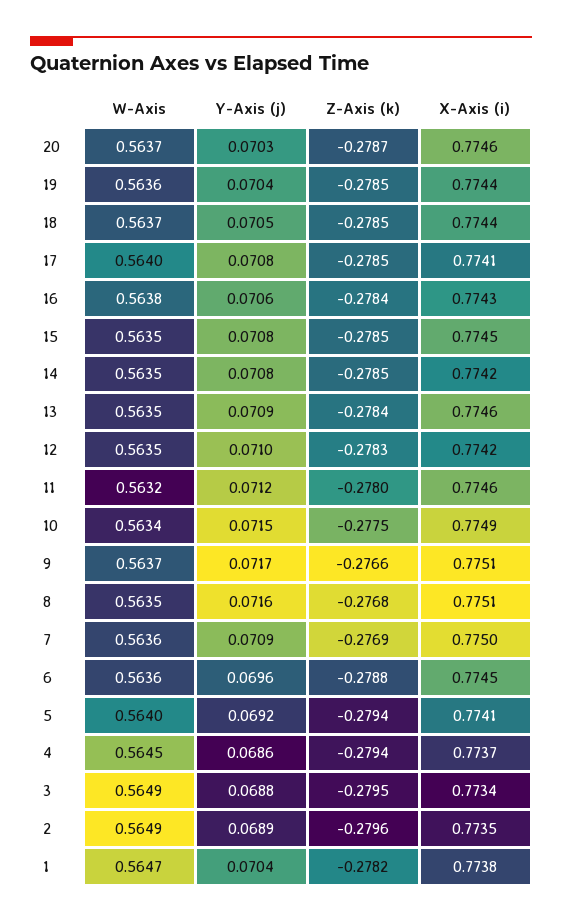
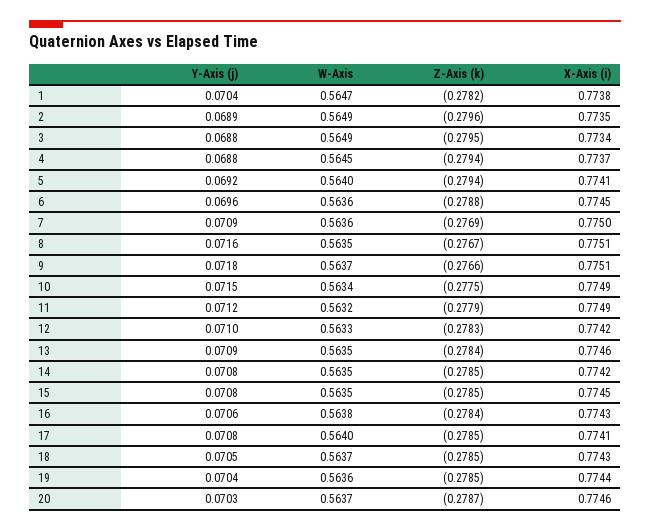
  {
    "W-Axis": {
      "20": 0.5637,
      "19": 0.5636,
      "18": 0.5637,
      "17": 0.564,
      "16": 0.5638,
      "15": 0.5635,
      "14": 0.5635,
      "13": 0.5635,
-     "12": 0.5635,
+     "12": 0.5633,
      "11": 0.5632,
      "10": 0.5634,
      "9": 0.5637,
      "8": 0.5635,
      "7": 0.5636,
      "6": 0.5636,
      "5": 0.564,
      "4": 0.5645,
      "3": 0.5649,
      "2": 0.5649,
      "1": 0.5647
    },
    "Y-Axis (j)": {
      "20": 0.0703,
      "19": 0.0704,
      "18": 0.0705,
      "17": 0.0708,
      "16": 0.0706,
      "15": 0.0708,
      "14": 0.0708,
      "13": 0.0709,
      "12": 0.071,
      "11": 0.0712,
      "10": 0.0715,
-     "9": 0.0717,
+     "9": 0.0718,
      "8": 0.0716,
      "7": 0.0709,
      "6": 0.0696,
      "5": 0.0692,
-     "4": 0.0686,
+     "4": 0.0688,
      "3": 0.0688,
      "2": 0.0689,
      "1": 0.0704
    },
    "Z-Axis (k)": {
      "20": -0.2787,
      "19": -0.2785,
      "18": -0.2785,
      "17": -0.2785,
      "16": -0.2784,
      "15": -0.2785,
      "14": -0.2785,
      "13": -0.2784,
      "12": -0.2783,
-     "11": -0.278,
+     "11": -0.2779,
      "10": -0.2775,
      "9": -0.2766,
-     "8": -0.2768,
+     "8": -0.2767,
      "7": -0.2769,
      "6": -0.2788,
      "5": -0.2794,
      "4": -0.2794,
      "3": -0.2795,
      "2": -0.2796,
      "1": -0.2782
    },
    "X-Axis (i)": {
      "20": 0.7746,
      "19": 0.7744,
-     "18": 0.7744,
+     "18": 0.7743,
      "17": 0.7741,
      "16": 0.7743,
      "15": 0.7745,
      "14": 0.7742,
      "13": 0.7746,
      "12": 0.7742,
-     "11": 0.7746,
+     "11": 0.7749,
      "10": 0.7749,
      "9": 0.7751,
      "8": 0.7751,
      "7": 0.775,
      "6": 0.7745,
      "5": 0.7741,
      "4": 0.7737,
      "3": 0.7734,
      "2": 0.7735,
      "1": 0.7738
    }
  }

